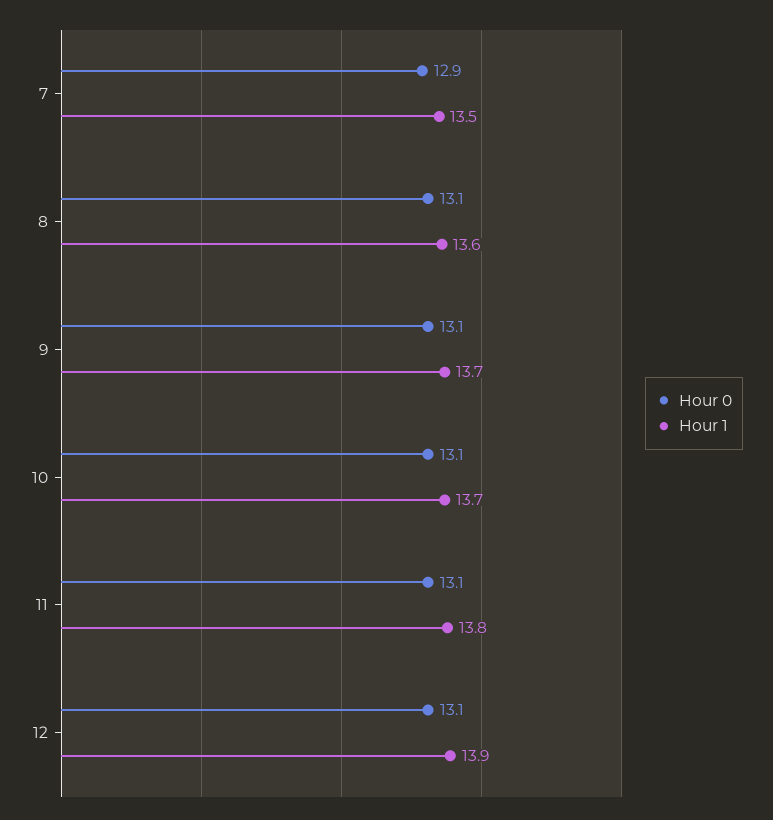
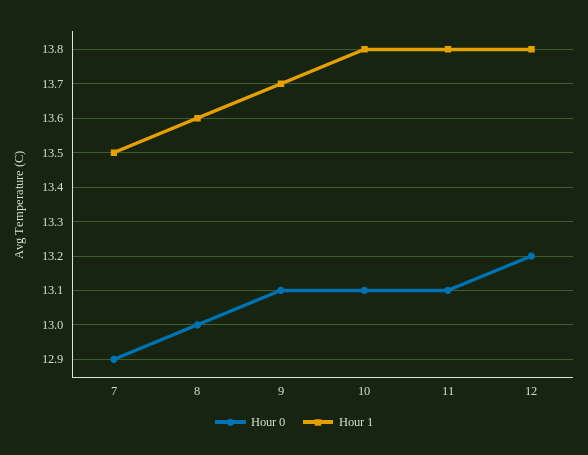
  {
    "Hour 0": {
      "7": 12.9,
-     "8": 13.1,
+     "8": 13,
      "9": 13.1,
      "10": 13.1,
      "11": 13.1,
-     "12": 13.1
+     "12": 13.2
    },
    "Hour 1": {
      "7": 13.5,
      "8": 13.6,
      "9": 13.7,
-     "10": 13.7,
+     "10": 13.8,
      "11": 13.8,
-     "12": 13.9
+     "12": 13.8
    }
  }

